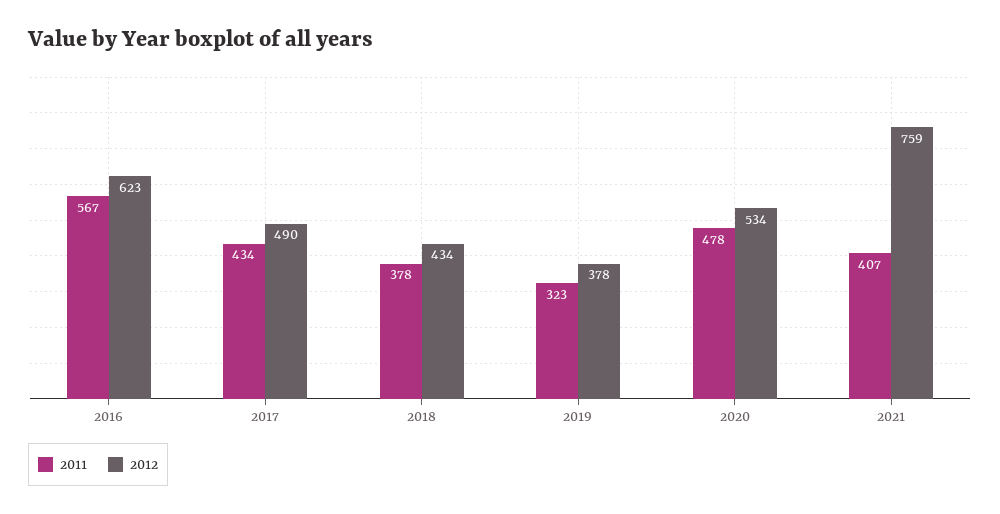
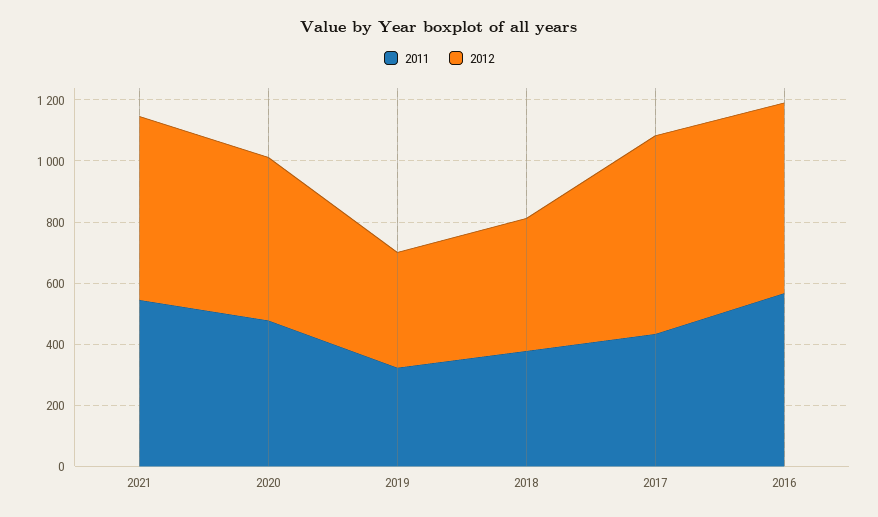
  {
    "2011": {
      "2016": 567,
      "2017": 434,
      "2018": 378,
      "2019": 323,
      "2020": 478,
-     "2021": 407
+     "2021": 550
    },
    "2012": {
      "2016": 623,
-     "2017": 490,
+     "2017": 650,
      "2018": 434,
      "2019": 378,
      "2020": 534,
-     "2021": 759
+     "2021": 600
    }
  }

